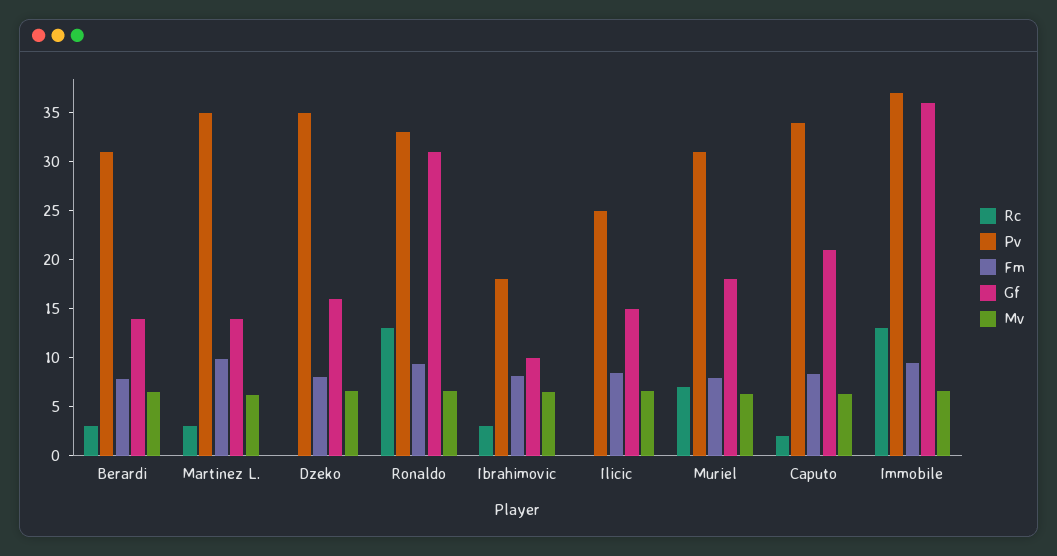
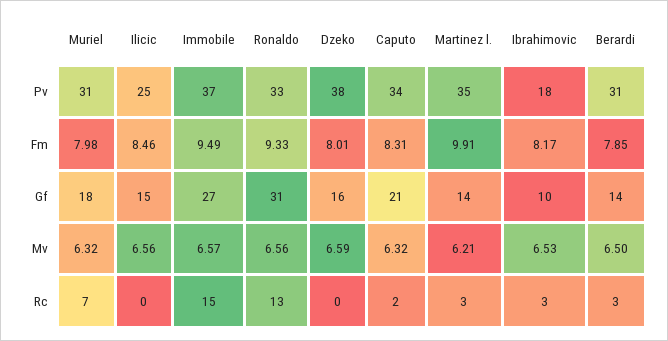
  {
    "Rc": {
      "Berardi": 3,
      "Martinez L.": 3,
      "Dzeko": 0,
      "Ronaldo": 13,
      "Ibrahimovic": 3,
      "Ilicic": 0,
      "Muriel": 7,
      "Caputo": 2,
-     "Immobile": 13
+     "Immobile": 15
    },
    "Pv": {
      "Berardi": 31,
      "Martinez L.": 35,
-     "Dzeko": 35,
+     "Dzeko": 38,
      "Ronaldo": 33,
      "Ibrahimovic": 18,
      "Ilicic": 25,
      "Muriel": 31,
      "Caputo": 34,
      "Immobile": 37
    },
    "Fm": {
      "Berardi": 7.85,
      "Martinez L.": 9.91,
      "Dzeko": 8.01,
      "Ronaldo": 9.33,
      "Ibrahimovic": 8.17,
      "Ilicic": 8.46,
      "Muriel": 7.98,
      "Caputo": 8.31,
      "Immobile": 9.49
    },
    "Gf": {
      "Berardi": 14,
      "Martinez L.": 14,
      "Dzeko": 16,
      "Ronaldo": 31,
      "Ibrahimovic": 10,
      "Ilicic": 15,
      "Muriel": 18,
      "Caputo": 21,
-     "Immobile": 36
+     "Immobile": 27
    },
    "Mv": {
      "Berardi": 6.5,
      "Martinez L.": 6.21,
      "Dzeko": 6.59,
      "Ronaldo": 6.56,
      "Ibrahimovic": 6.53,
      "Ilicic": 6.56,
      "Muriel": 6.32,
      "Caputo": 6.32,
      "Immobile": 6.57
    }
  }

